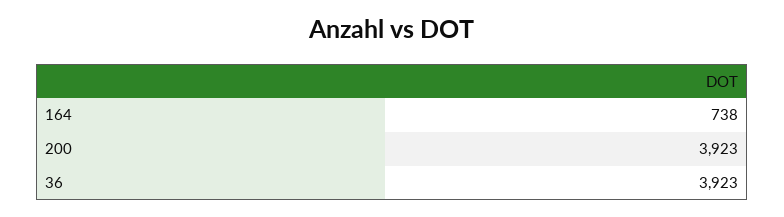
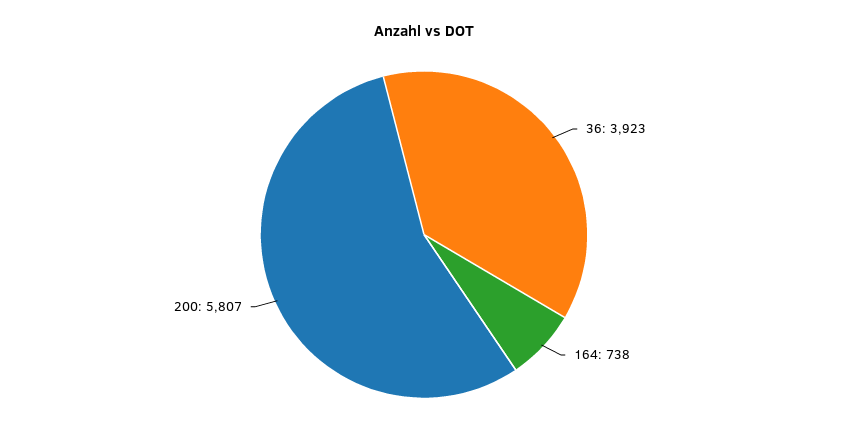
  {
    "164": 738,
-   "200": 3923,
+   "200": 5807,
    "36": 3923
  }

